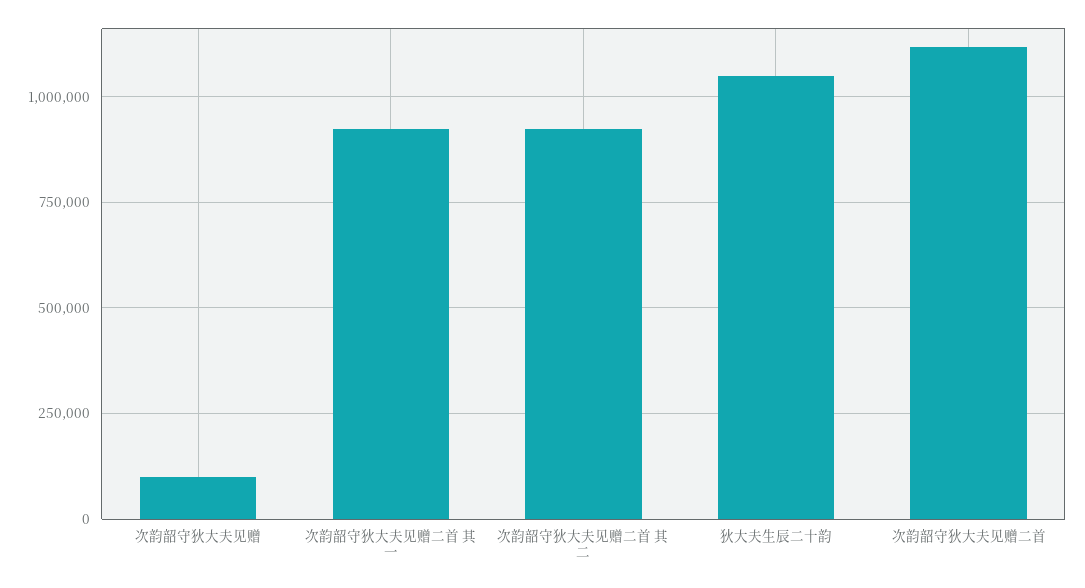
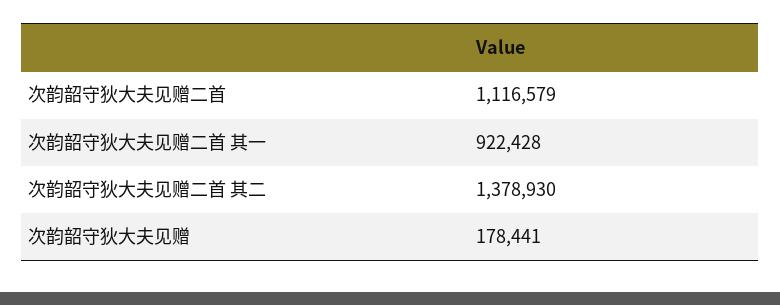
  {
-   "次韵韶守狄大夫见赠": 100000,
+   "次韵韶守狄大夫见赠": 178441,
    "次韵韶守狄大夫见赠二首 其一": 922428,
-   "次韵韶守狄大夫见赠二首 其二": 925000,
+   "次韵韶守狄大夫见赠二首 其二": 1378930,
-   "狄大夫生辰二十韵": 1050000,
    "次韵韶守狄大夫见赠二首": 1116579
  }

